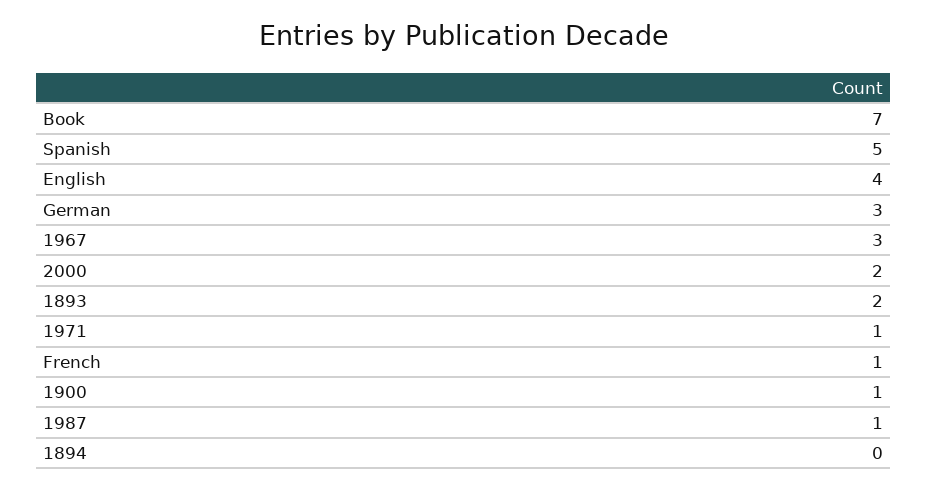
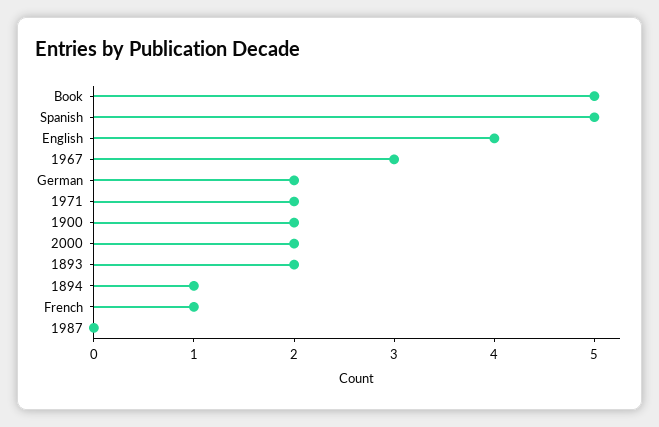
  {
-   "Book": 7,
+   "Book": 5,
    "Spanish": 5,
    "English": 4,
-   "German": 3,
+   "German": 2,
    "1967": 3,
    "2000": 2,
    "1893": 2,
-   "1971": 1,
+   "1971": 2,
    "French": 1,
-   "1900": 1,
+   "1900": 2,
-   "1987": 1,
+   "1987": 0,
-   "1894": 0
+   "1894": 1
  }

